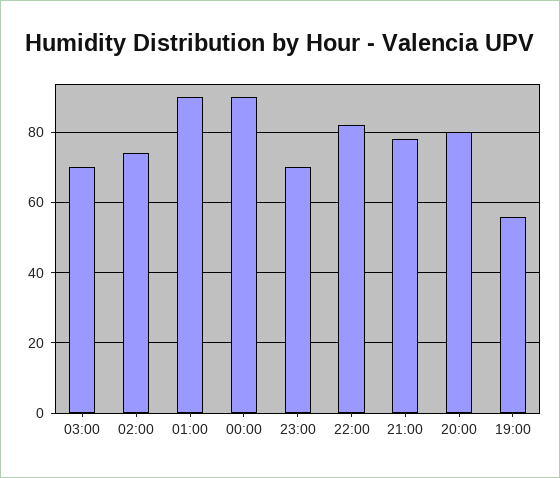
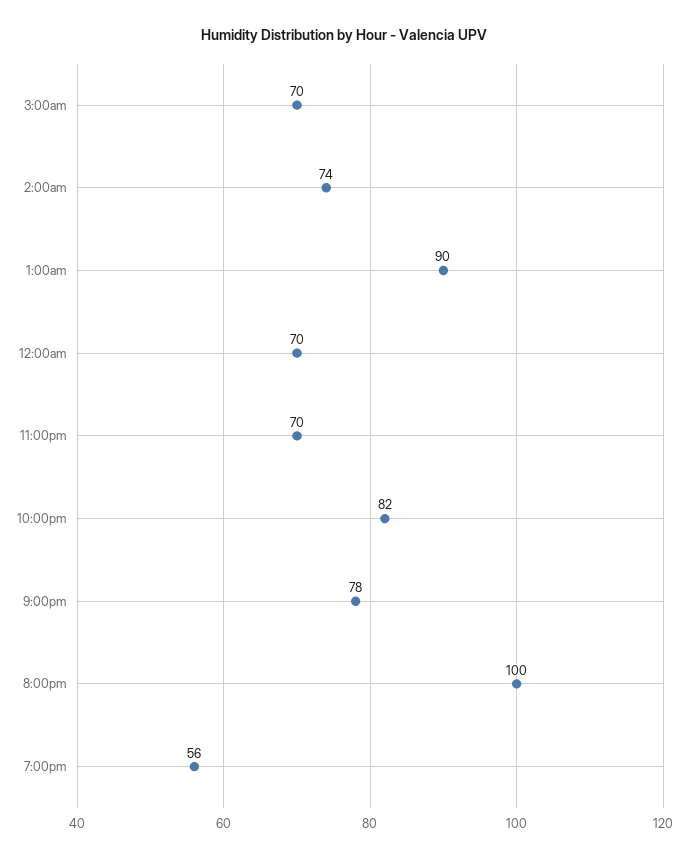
  {
    "03:00": 70,
    "02:00": 74,
    "01:00": 90,
-   "00:00": 90,
+   "00:00": 70,
    "23:00": 70,
    "22:00": 82,
    "21:00": 78,
-   "20:00": 80,
+   "20:00": 100,
    "19:00": 56
  }

